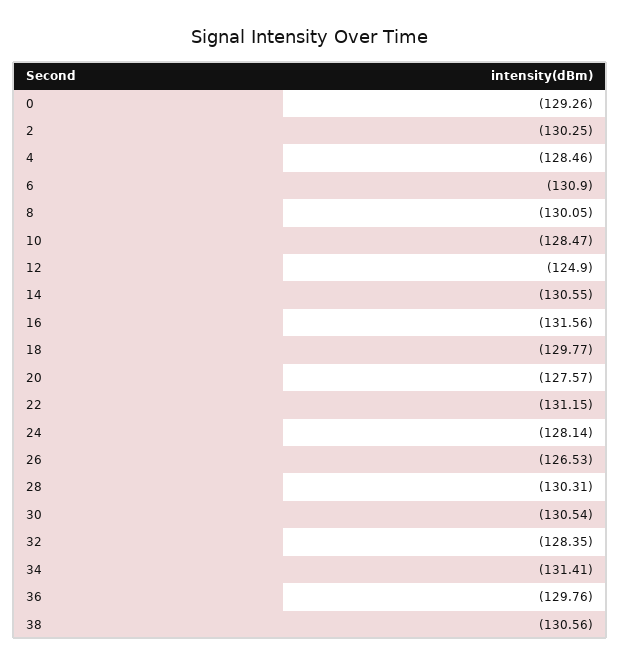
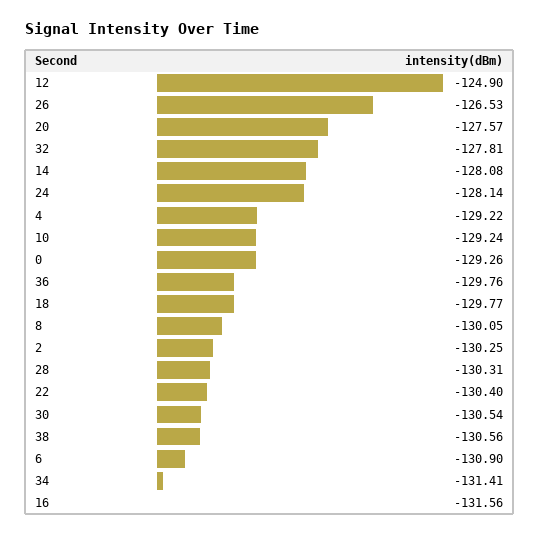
  {
    "0": -129.26,
    "2": -130.25,
-   "4": -128.46,
+   "4": -129.22,
    "6": -130.9,
    "8": -130.05,
-   "10": -128.47,
+   "10": -129.24,
    "12": -124.9,
-   "14": -130.55,
+   "14": -128.08,
    "16": -131.56,
    "18": -129.77,
    "20": -127.57,
-   "22": -131.15,
+   "22": -130.4,
    "24": -128.14,
    "26": -126.53,
    "28": -130.31,
    "30": -130.54,
-   "32": -128.35,
+   "32": -127.81,
    "34": -131.41,
    "36": -129.76,
    "38": -130.56
  }

